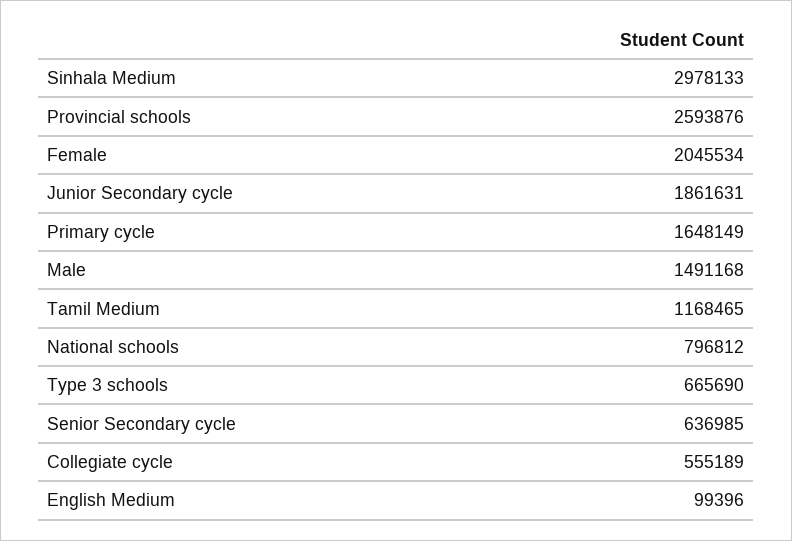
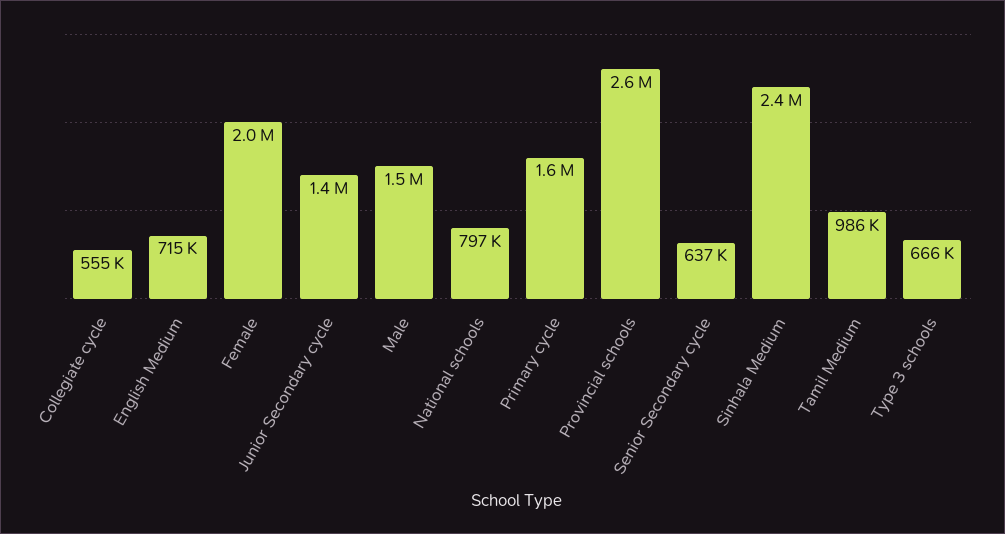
  {
-   "Sinhala Medium": 2978133,
+   "Sinhala Medium": 2400000,
    "Provincial schools": 2593876,
    "Female": 2045534,
-   "Junior Secondary cycle": 1861631,
+   "Junior Secondary cycle": 1400000,
    "Primary cycle": 1648149,
    "Male": 1491168,
-   "Tamil Medium": 1168465,
+   "Tamil Medium": 986000,
    "National schools": 796812,
    "Type 3 schools": 665690,
    "Senior Secondary cycle": 636985,
    "Collegiate cycle": 555189,
-   "English Medium": 99396
+   "English Medium": 715000
  }

